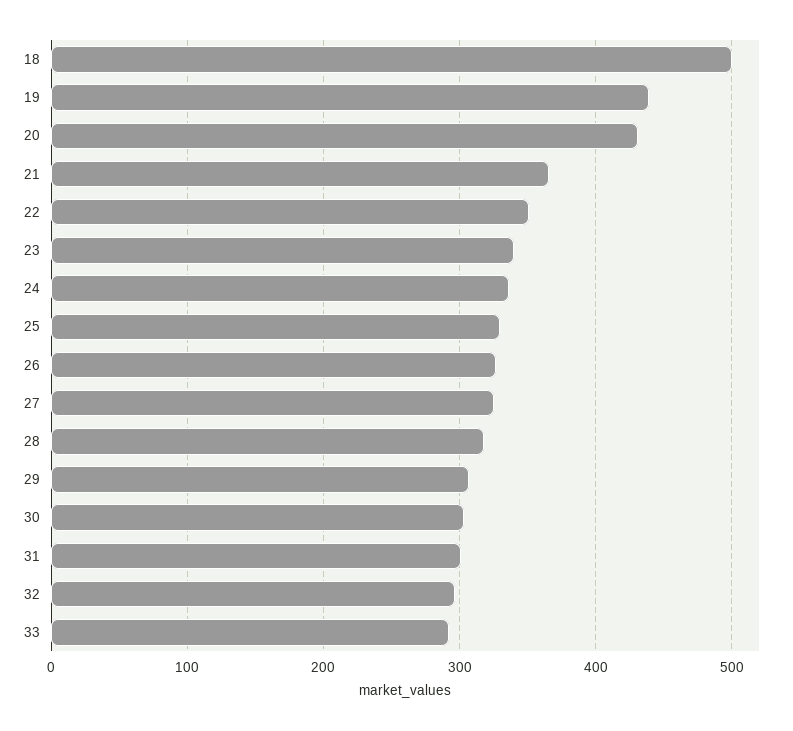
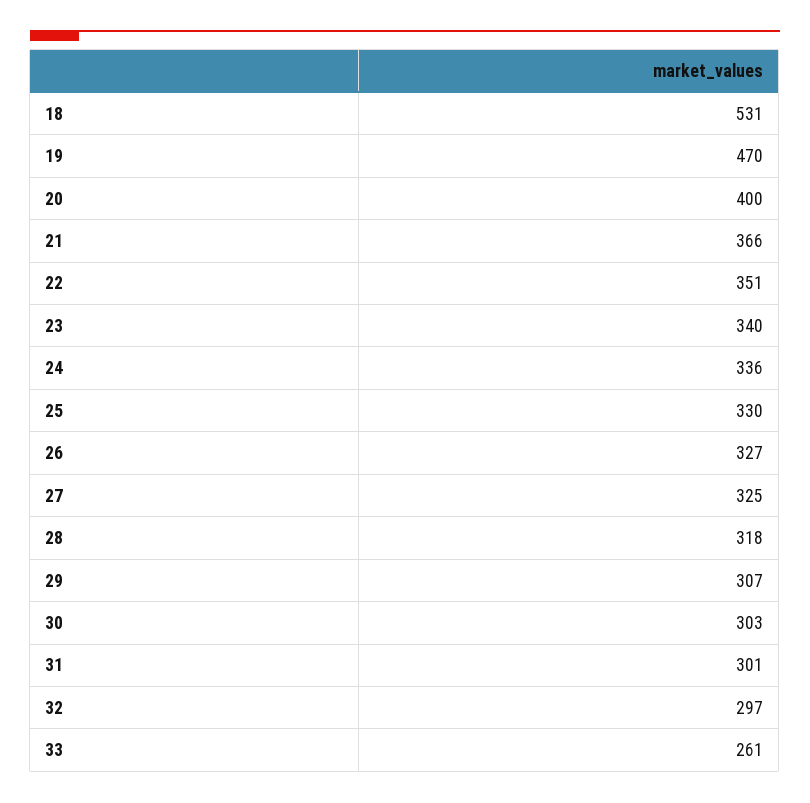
  {
-   "18": 500,
+   "18": 531,
-   "19": 440,
+   "19": 470,
-   "20": 430,
+   "20": 400,
    "21": 366,
    "22": 351,
    "23": 340,
    "24": 336,
    "25": 330,
    "26": 327,
    "27": 325,
    "28": 318,
    "29": 307,
    "30": 303,
    "31": 301,
    "32": 297,
-   "33": 290
+   "33": 261
  }

